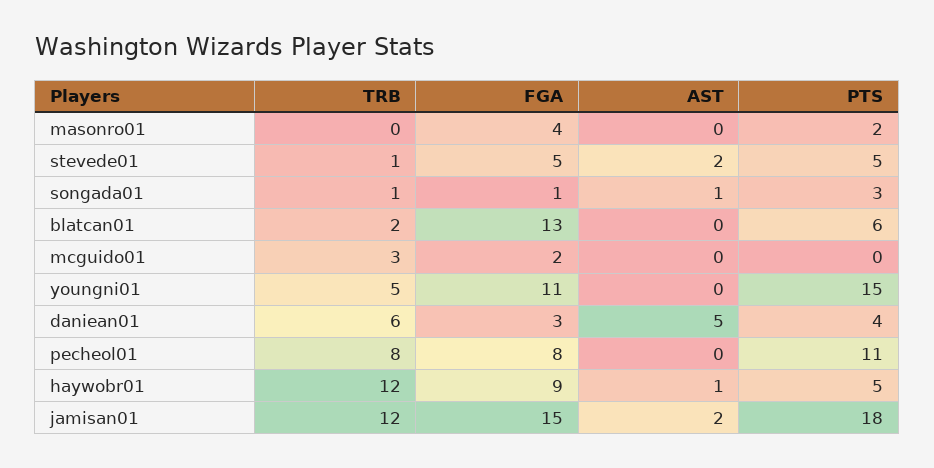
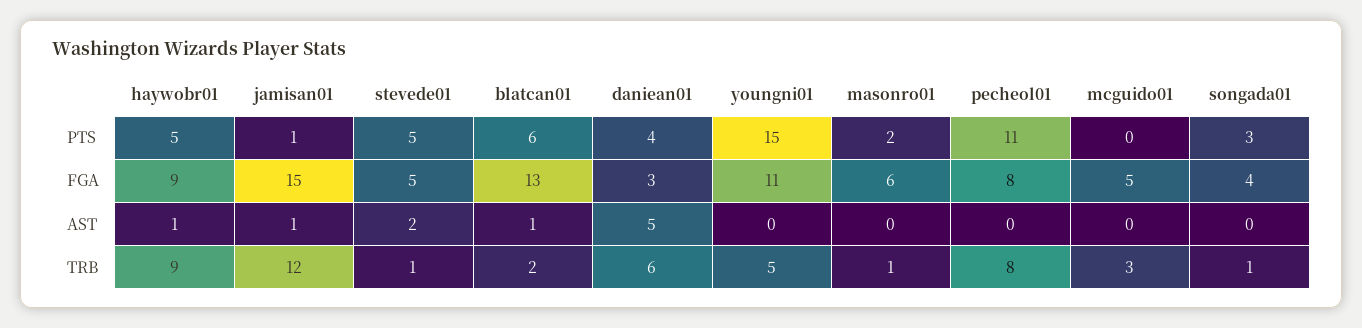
  {
    "TRB": {
-     "masonro01": 0,
+     "masonro01": 1,
      "stevede01": 1,
      "songada01": 1,
      "blatcan01": 2,
      "mcguido01": 3,
      "youngni01": 5,
      "daniean01": 6,
      "pecheol01": 8,
-     "haywobr01": 12,
+     "haywobr01": 9,
      "jamisan01": 12
    },
    "FGA": {
-     "masonro01": 4,
+     "masonro01": 6,
      "stevede01": 5,
-     "songada01": 1,
+     "songada01": 4,
      "blatcan01": 13,
-     "mcguido01": 2,
+     "mcguido01": 5,
      "youngni01": 11,
      "daniean01": 3,
      "pecheol01": 8,
      "haywobr01": 9,
      "jamisan01": 15
    },
    "AST": {
      "masonro01": 0,
      "stevede01": 2,
-     "songada01": 1,
+     "songada01": 0,
-     "blatcan01": 0,
+     "blatcan01": 1,
      "mcguido01": 0,
      "youngni01": 0,
      "daniean01": 5,
      "pecheol01": 0,
      "haywobr01": 1,
-     "jamisan01": 2
+     "jamisan01": 1
    },
    "PTS": {
      "masonro01": 2,
      "stevede01": 5,
      "songada01": 3,
      "blatcan01": 6,
      "mcguido01": 0,
      "youngni01": 15,
      "daniean01": 4,
      "pecheol01": 11,
      "haywobr01": 5,
-     "jamisan01": 18
+     "jamisan01": 1
    }
  }

